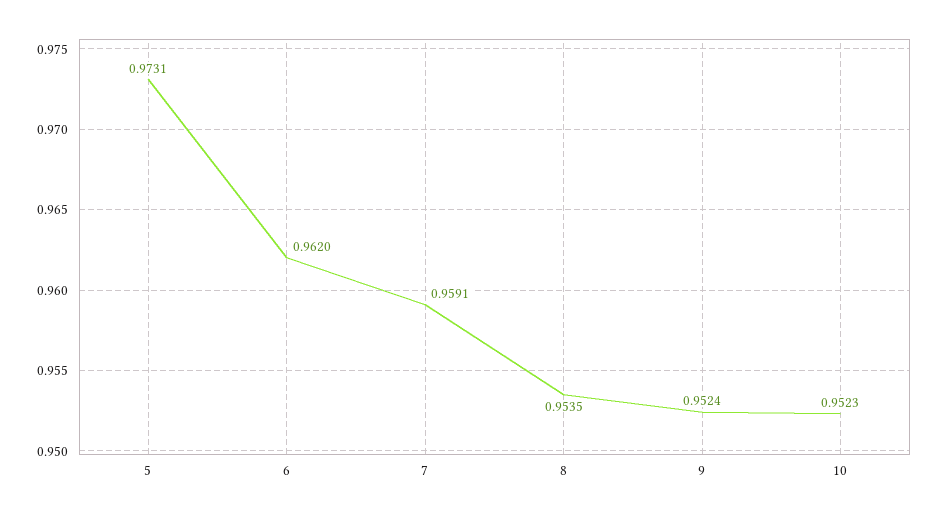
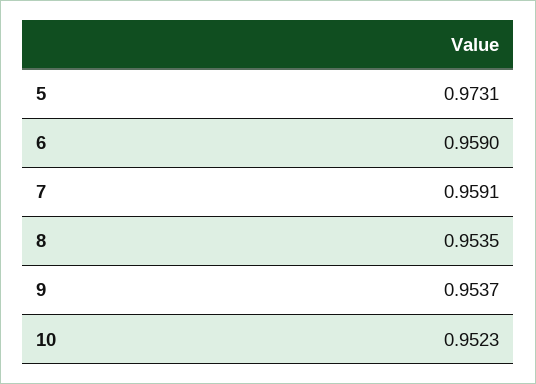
  {
    "5": 0.9731,
-   "6": 0.962,
+   "6": 0.959,
    "7": 0.9591,
    "8": 0.9535,
-   "9": 0.9524,
+   "9": 0.9537,
    "10": 0.9523
  }

